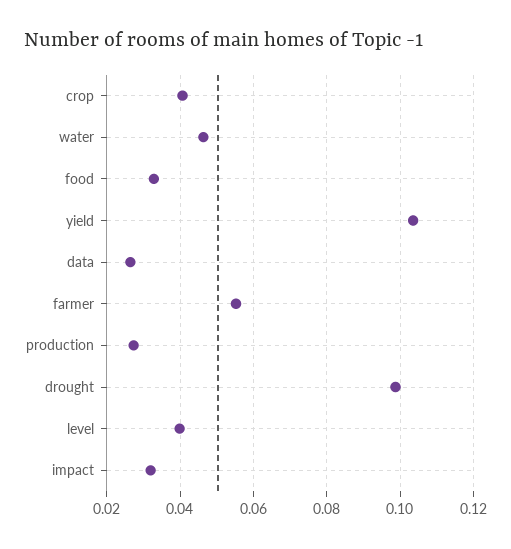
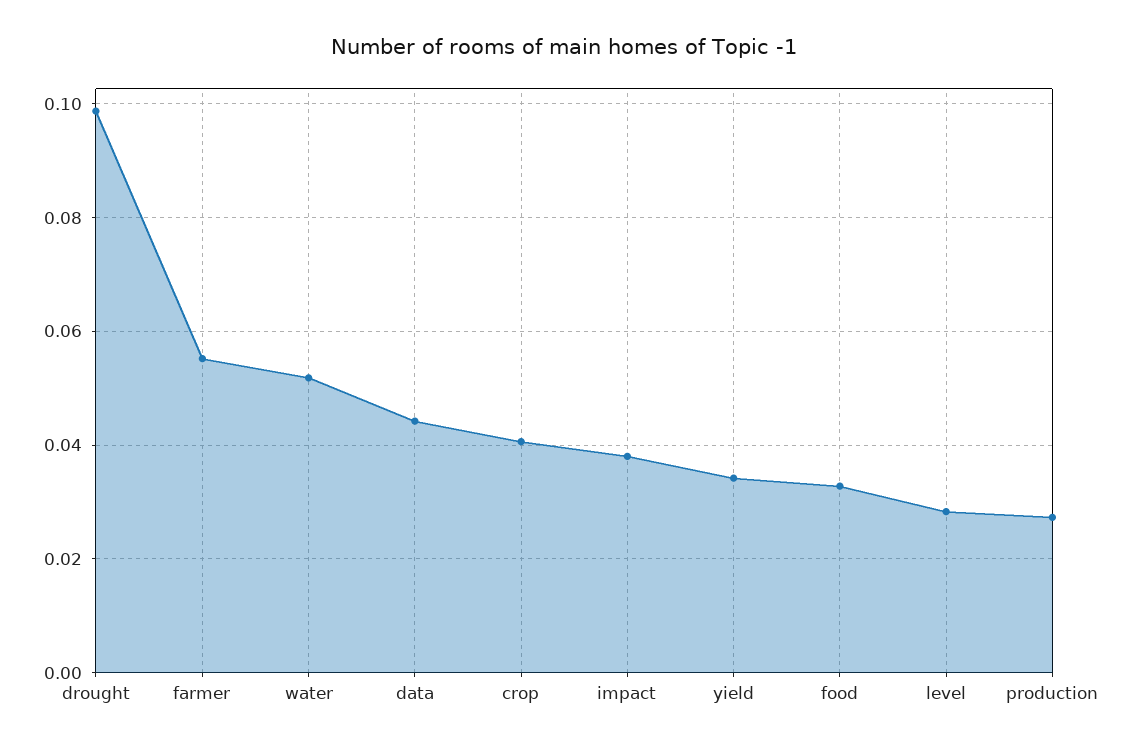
  {
    "crop": 0.04,
-   "water": 0.046,
+   "water": 0.052,
    "food": 0.032,
-   "yield": 0.104,
+   "yield": 0.034,
-   "data": 0.026,
+   "data": 0.044,
    "farmer": 0.056,
    "production": 0.028,
    "drought": 0.098,
-   "level": 0.04,
+   "level": 0.028,
-   "impact": 0.032
+   "impact": 0.038
  }

